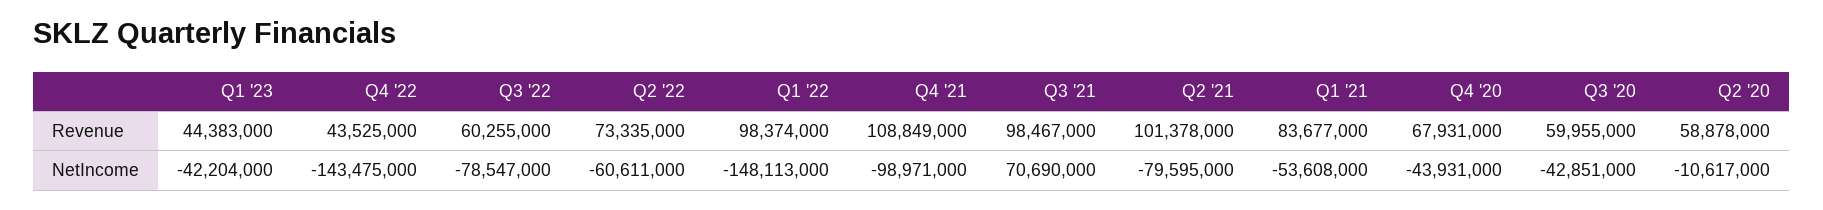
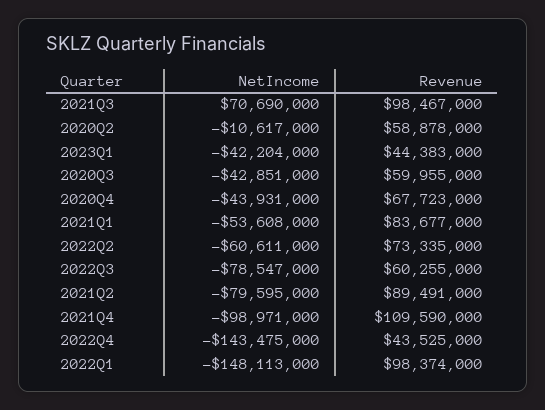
  {
    "Q1 '23": {
      "Revenue": 44383000,
      "NetIncome": -42204000
    },
    "Q4 '22": {
      "Revenue": 43525000,
      "NetIncome": -143475000
    },
    "Q3 '22": {
      "Revenue": 60255000,
      "NetIncome": -78547000
    },
    "Q2 '22": {
      "Revenue": 73335000,
      "NetIncome": -60611000
    },
    "Q1 '22": {
      "Revenue": 98374000,
      "NetIncome": -148113000
    },
    "Q4 '21": {
-     "Revenue": 108849000,
+     "Revenue": 109590000,
      "NetIncome": -98971000
    },
    "Q3 '21": {
      "Revenue": 98467000,
      "NetIncome": 70690000
    },
    "Q2 '21": {
-     "Revenue": 101378000,
+     "Revenue": 89491000,
      "NetIncome": -79595000
    },
    "Q1 '21": {
      "Revenue": 83677000,
      "NetIncome": -53608000
    },
    "Q4 '20": {
-     "Revenue": 67931000,
+     "Revenue": 67723000,
      "NetIncome": -43931000
    },
    "Q3 '20": {
      "Revenue": 59955000,
      "NetIncome": -42851000
    },
    "Q2 '20": {
      "Revenue": 58878000,
      "NetIncome": -10617000
    }
  }

